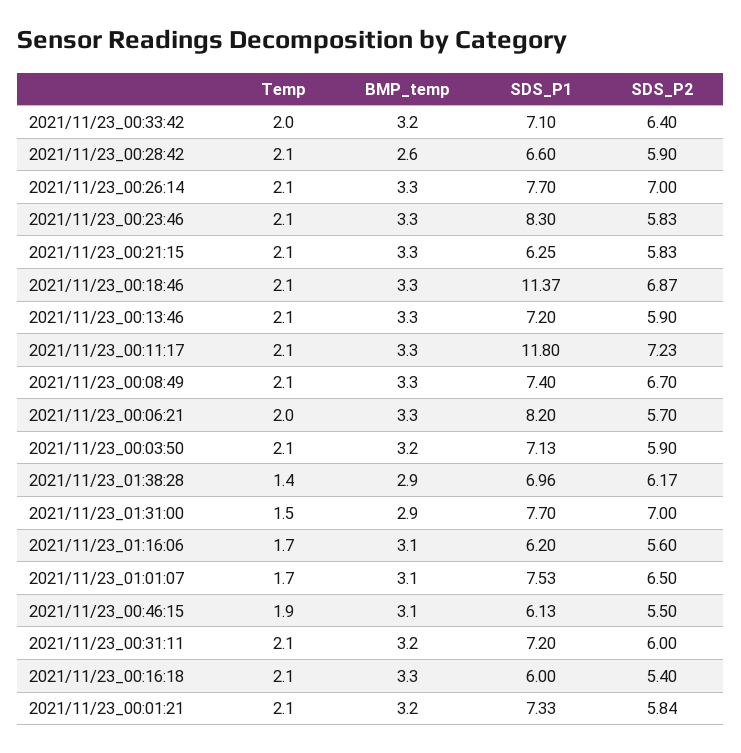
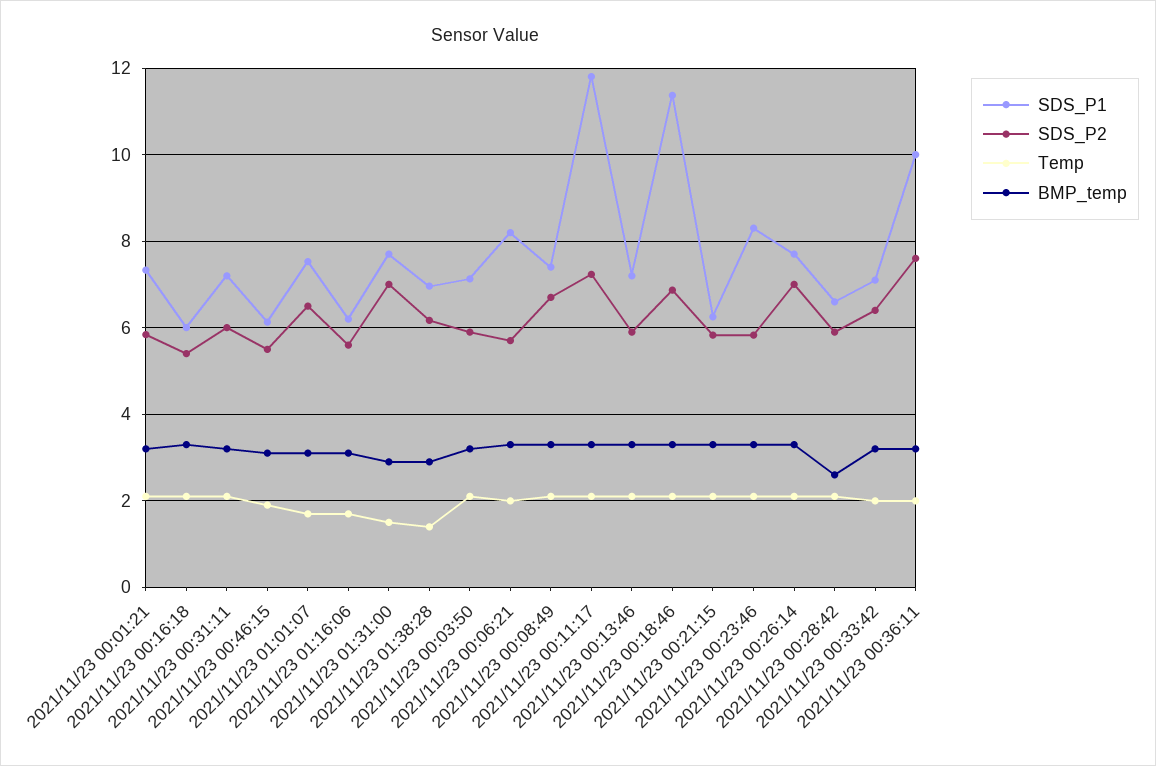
  {
    "Temp": {
      "2021/11/23_00:33:42": 2,
      "2021/11/23_00:28:42": 2.1,
      "2021/11/23_00:26:14": 2.1,
      "2021/11/23_00:23:46": 2.1,
      "2021/11/23_00:21:15": 2.1,
      "2021/11/23_00:18:46": 2.1,
      "2021/11/23_00:13:46": 2.1,
      "2021/11/23_00:11:17": 2.1,
      "2021/11/23_00:08:49": 2.1,
      "2021/11/23_00:06:21": 2,
      "2021/11/23_00:03:50": 2.1,
      "2021/11/23_01:38:28": 1.4,
      "2021/11/23_01:31:00": 1.5,
      "2021/11/23_01:16:06": 1.7,
      "2021/11/23_01:01:07": 1.7,
      "2021/11/23_00:46:15": 1.9,
      "2021/11/23_00:31:11": 2.1,
      "2021/11/23_00:16:18": 2.1,
-     "2021/11/23_00:01:21": 2.1
+     "2021/11/23_00:01:21": 2.1,
+     "2021/11/23 00:36:11": 2
    },
    "BMP_temp": {
      "2021/11/23_00:33:42": 3.2,
      "2021/11/23_00:28:42": 2.6,
      "2021/11/23_00:26:14": 3.3,
      "2021/11/23_00:23:46": 3.3,
      "2021/11/23_00:21:15": 3.3,
      "2021/11/23_00:18:46": 3.3,
      "2021/11/23_00:13:46": 3.3,
      "2021/11/23_00:11:17": 3.3,
      "2021/11/23_00:08:49": 3.3,
      "2021/11/23_00:06:21": 3.3,
      "2021/11/23_00:03:50": 3.2,
      "2021/11/23_01:38:28": 2.9,
      "2021/11/23_01:31:00": 2.9,
      "2021/11/23_01:16:06": 3.1,
      "2021/11/23_01:01:07": 3.1,
      "2021/11/23_00:46:15": 3.1,
      "2021/11/23_00:31:11": 3.2,
      "2021/11/23_00:16:18": 3.3,
-     "2021/11/23_00:01:21": 3.2
+     "2021/11/23_00:01:21": 3.2,
+     "2021/11/23 00:36:11": 3.2
    },
    "SDS_P1": {
      "2021/11/23_00:33:42": 7.1,
      "2021/11/23_00:28:42": 6.6,
      "2021/11/23_00:26:14": 7.7,
      "2021/11/23_00:23:46": 8.3,
      "2021/11/23_00:21:15": 6.25,
      "2021/11/23_00:18:46": 11.37,
      "2021/11/23_00:13:46": 7.2,
      "2021/11/23_00:11:17": 11.8,
      "2021/11/23_00:08:49": 7.4,
      "2021/11/23_00:06:21": 8.2,
      "2021/11/23_00:03:50": 7.13,
      "2021/11/23_01:38:28": 6.96,
      "2021/11/23_01:31:00": 7.7,
      "2021/11/23_01:16:06": 6.2,
      "2021/11/23_01:01:07": 7.53,
      "2021/11/23_00:46:15": 6.13,
      "2021/11/23_00:31:11": 7.2,
      "2021/11/23_00:16:18": 6,
-     "2021/11/23_00:01:21": 7.33
+     "2021/11/23_00:01:21": 7.33,
+     "2021/11/23 00:36:11": 10
    },
    "SDS_P2": {
      "2021/11/23_00:33:42": 6.4,
      "2021/11/23_00:28:42": 5.9,
      "2021/11/23_00:26:14": 7,
      "2021/11/23_00:23:46": 5.83,
      "2021/11/23_00:21:15": 5.83,
      "2021/11/23_00:18:46": 6.87,
      "2021/11/23_00:13:46": 5.9,
      "2021/11/23_00:11:17": 7.23,
      "2021/11/23_00:08:49": 6.7,
      "2021/11/23_00:06:21": 5.7,
      "2021/11/23_00:03:50": 5.9,
      "2021/11/23_01:38:28": 6.17,
      "2021/11/23_01:31:00": 7,
      "2021/11/23_01:16:06": 5.6,
      "2021/11/23_01:01:07": 6.5,
      "2021/11/23_00:46:15": 5.5,
      "2021/11/23_00:31:11": 6,
      "2021/11/23_00:16:18": 5.4,
-     "2021/11/23_00:01:21": 5.84
+     "2021/11/23_00:01:21": 5.84,
+     "2021/11/23 00:36:11": 7.6
    }
  }

